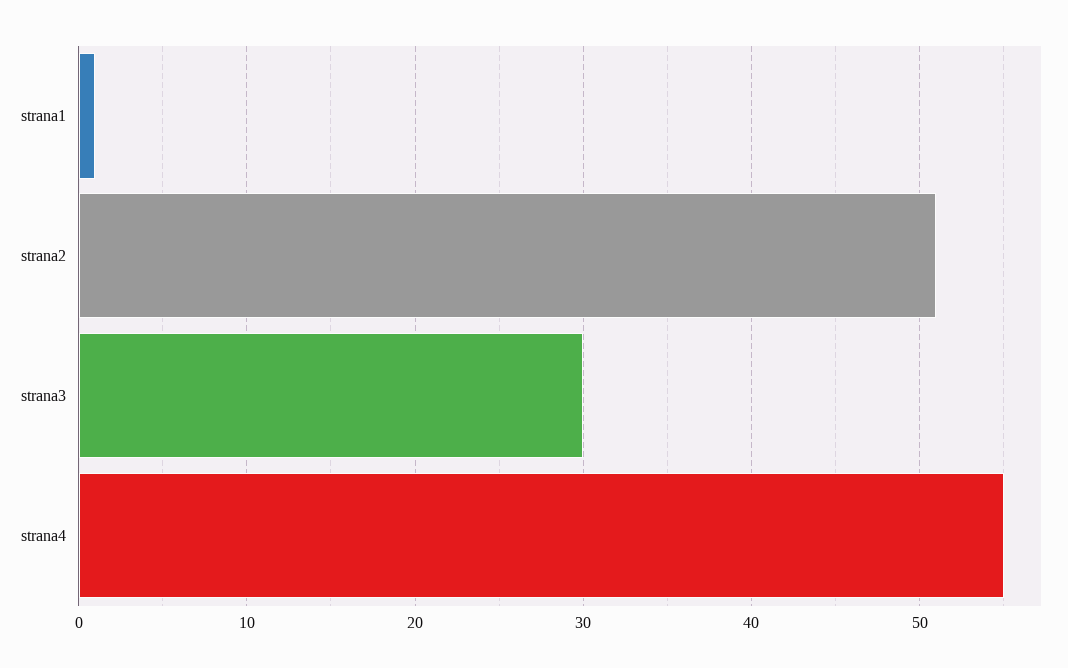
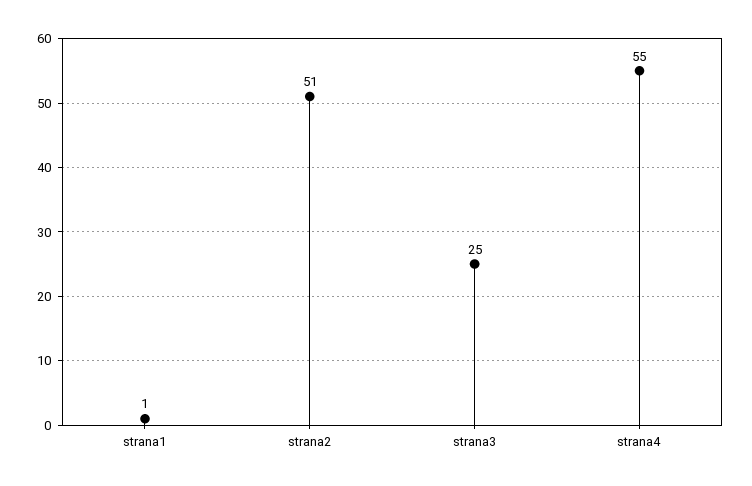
  {
    "strana1": 1,
    "strana2": 51,
-   "strana3": 30,
+   "strana3": 25,
    "strana4": 55
  }

